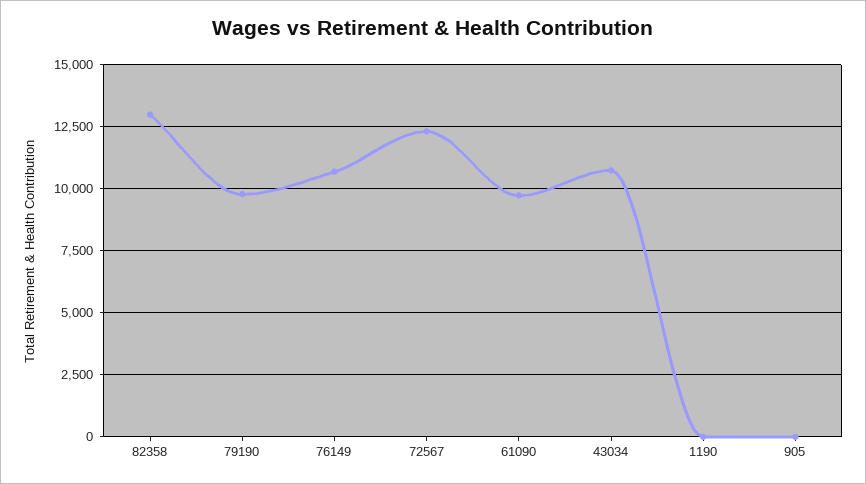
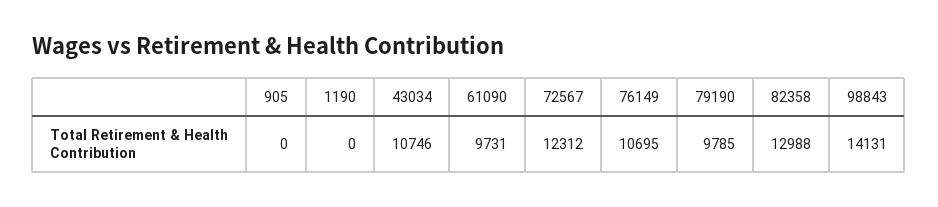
  {
    "82358": 12988,
    "79190": 9785,
    "76149": 10695,
    "72567": 12312,
    "61090": 9731,
    "43034": 10746,
    "1190": 0,
-   "905": 0
+   "905": 0,
+   "98843": 14131
  }

